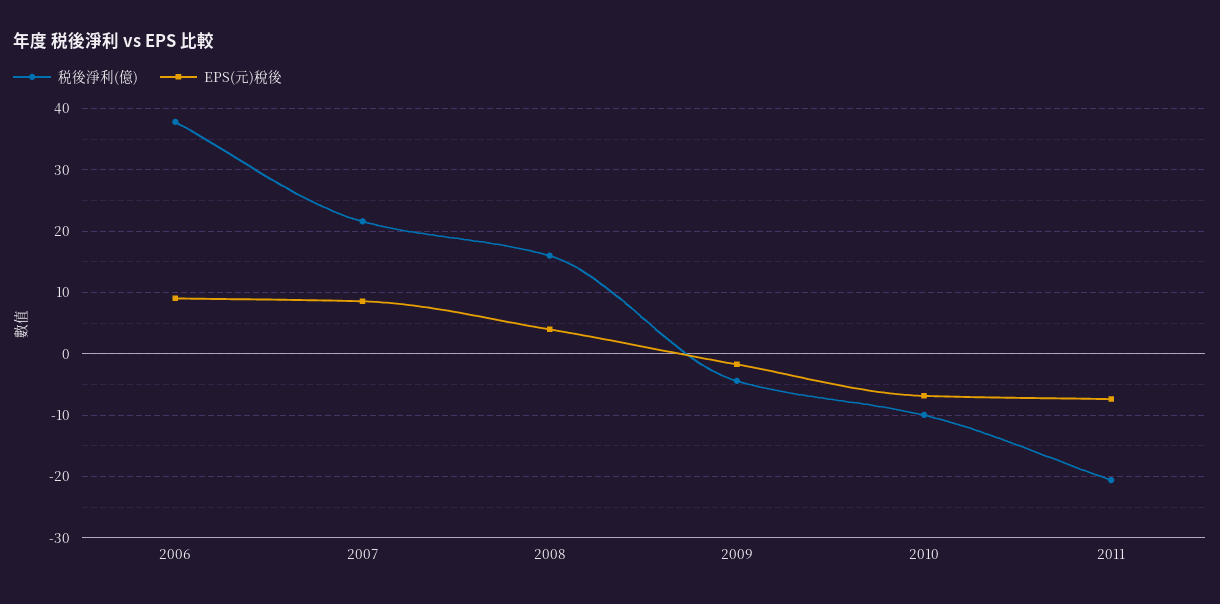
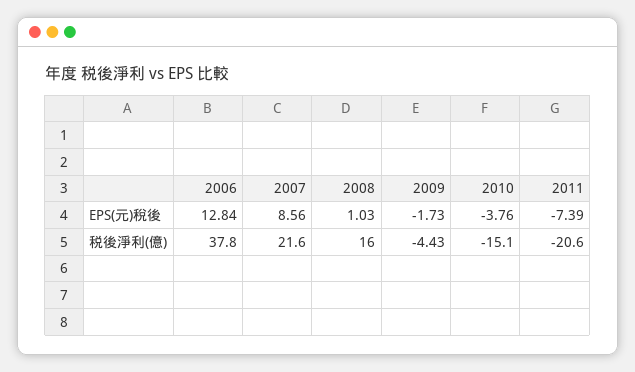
  {
    "税後淨利(億)": {
      "2006": 37.8,
      "2007": 21.6,
      "2008": 16,
      "2009": -4.43,
-     "2010": -10,
+     "2010": -15.1,
      "2011": -20.6
    },
    "EPS(元)稅後": {
-     "2006": 9,
+     "2006": 12.84,
      "2007": 8.56,
-     "2008": 4,
+     "2008": 1.03,
      "2009": -1.73,
-     "2010": -7,
+     "2010": -3.76,
      "2011": -7.39
    }
  }

